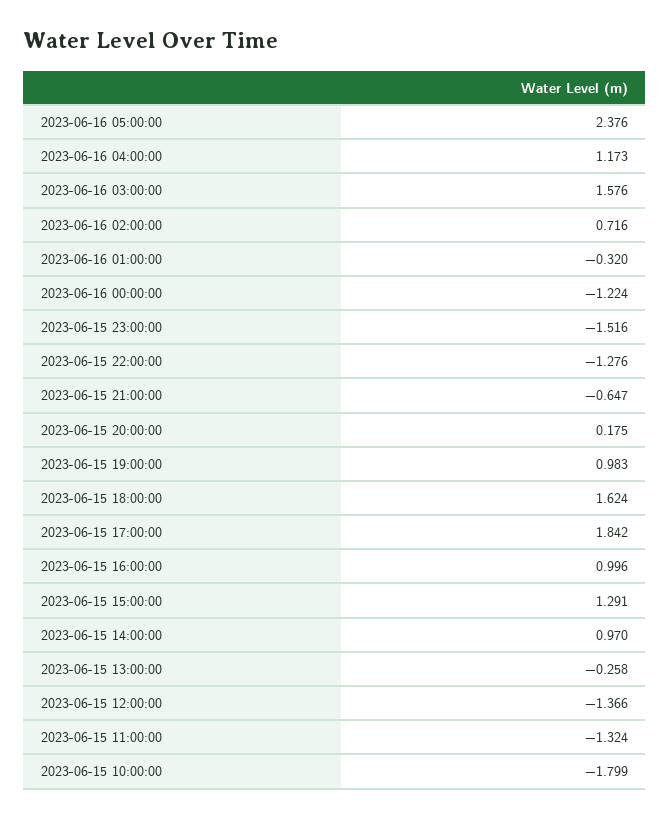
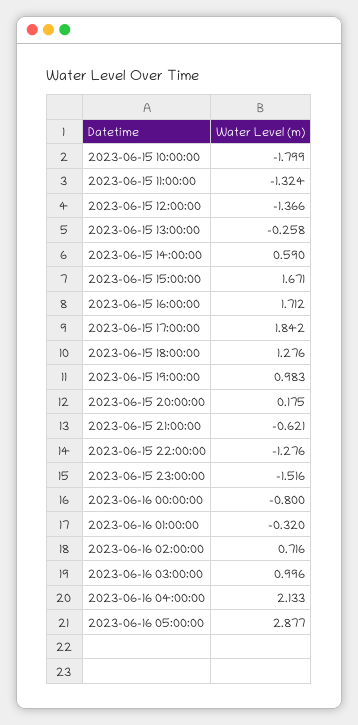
  {
-   "2023-06-16 05:00:00": 2.376,
+   "2023-06-16 05:00:00": 2.877,
-   "2023-06-16 04:00:00": 1.173,
+   "2023-06-16 04:00:00": 2.133,
-   "2023-06-16 03:00:00": 1.576,
+   "2023-06-16 03:00:00": 0.996,
    "2023-06-16 02:00:00": 0.716,
    "2023-06-16 01:00:00": -0.32,
-   "2023-06-16 00:00:00": -1.224,
+   "2023-06-16 00:00:00": -0.8,
    "2023-06-15 23:00:00": -1.516,
    "2023-06-15 22:00:00": -1.276,
-   "2023-06-15 21:00:00": -0.647,
+   "2023-06-15 21:00:00": -0.621,
    "2023-06-15 20:00:00": 0.175,
    "2023-06-15 19:00:00": 0.983,
-   "2023-06-15 18:00:00": 1.624,
+   "2023-06-15 18:00:00": 1.276,
    "2023-06-15 17:00:00": 1.842,
-   "2023-06-15 16:00:00": 0.996,
+   "2023-06-15 16:00:00": 1.712,
-   "2023-06-15 15:00:00": 1.291,
+   "2023-06-15 15:00:00": 1.671,
-   "2023-06-15 14:00:00": 0.97,
+   "2023-06-15 14:00:00": 0.59,
    "2023-06-15 13:00:00": -0.258,
    "2023-06-15 12:00:00": -1.366,
    "2023-06-15 11:00:00": -1.324,
    "2023-06-15 10:00:00": -1.799
  }

